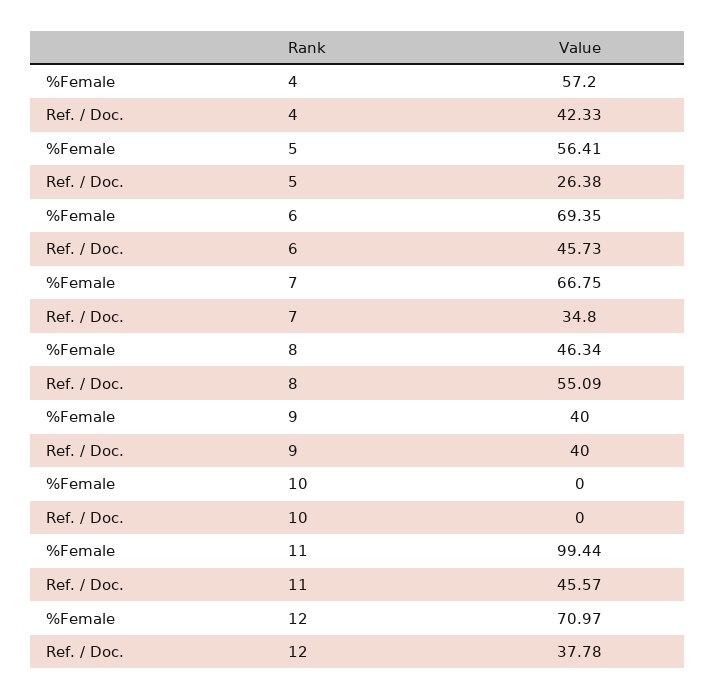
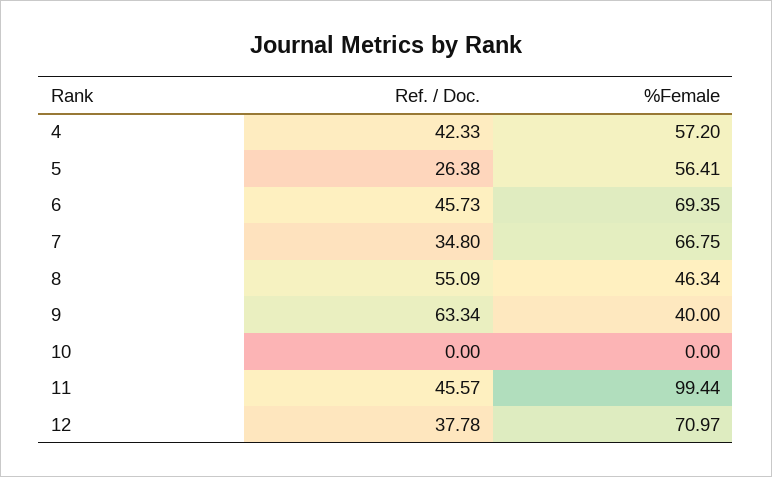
  {
    "%Female": {
      "4": 57.2,
      "5": 56.41,
      "6": 69.35,
      "7": 66.75,
      "8": 46.34,
      "9": 40,
      "10": 0,
      "11": 99.44,
      "12": 70.97
    },
    "Ref. / Doc.": {
      "4": 42.33,
      "5": 26.38,
      "6": 45.73,
      "7": 34.8,
      "8": 55.09,
-     "9": 40,
+     "9": 63.34,
      "10": 0,
      "11": 45.57,
      "12": 37.78
    }
  }

